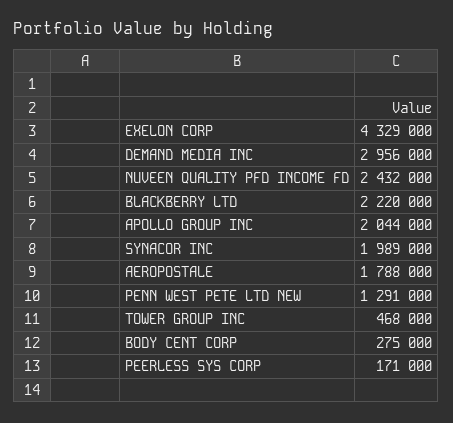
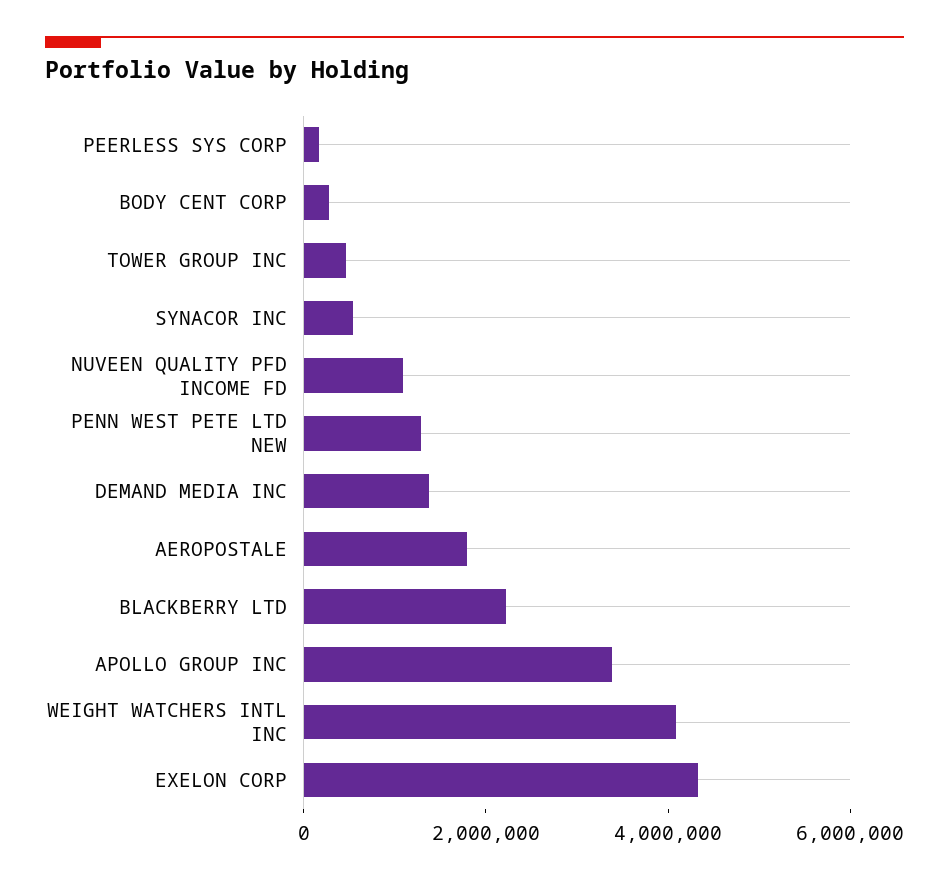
  {
    "EXELON CORP": 4329000,
-   "DEMAND MEDIA INC": 2956000,
+   "DEMAND MEDIA INC": 1500000,
-   "NUVEEN QUALITY PFD INCOME FD": 2432000,
+   "NUVEEN QUALITY PFD INCOME FD": 1000000,
    "BLACKBERRY LTD": 2220000,
-   "APOLLO GROUP INC": 2044000,
+   "APOLLO GROUP INC": 3500000,
-   "SYNACOR INC": 1989000,
+   "SYNACOR INC": 500000,
    "AEROPOSTALE": 1788000,
    "PENN WEST PETE LTD NEW": 1291000,
    "TOWER GROUP INC": 468000,
    "BODY CENT CORP": 275000,
-   "PEERLESS SYS CORP": 171000
+   "PEERLESS SYS CORP": 171000,
+   "WEIGHT WATCHERS INTL INC": 4000000
  }

